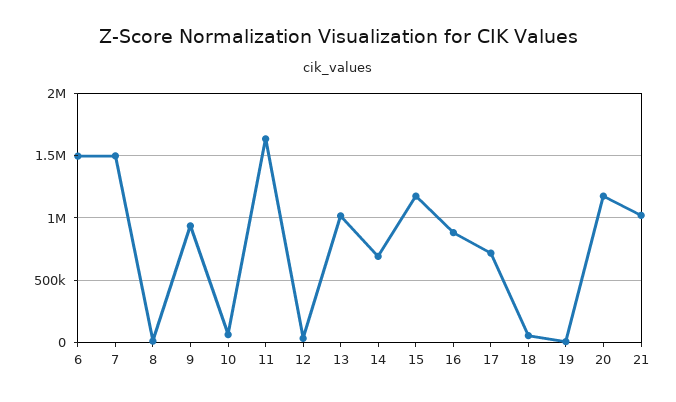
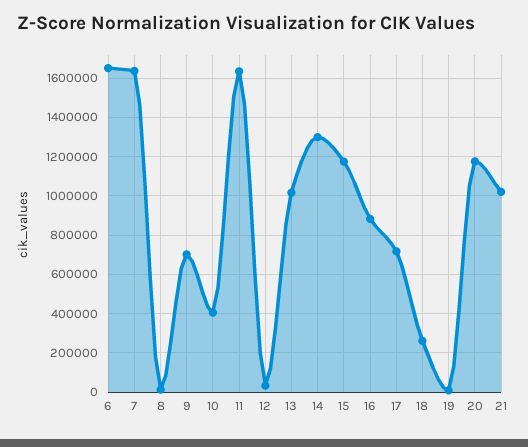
  {
-   "6": 1500000,
+   "6": 1650000,
-   "7": 1500000,
+   "7": 1650000,
    "8": 0,
-   "9": 950000,
+   "9": 700000,
-   "10": 50000,
+   "10": 400000,
    "11": 1650000,
    "12": 50000,
    "13": 1000000,
-   "14": 700000,
+   "14": 1300000,
    "15": 1150000,
    "16": 900000,
    "17": 700000,
-   "18": 50000,
+   "18": 250000,
    "19": 0,
    "20": 1200000,
    "21": 1000000
  }

